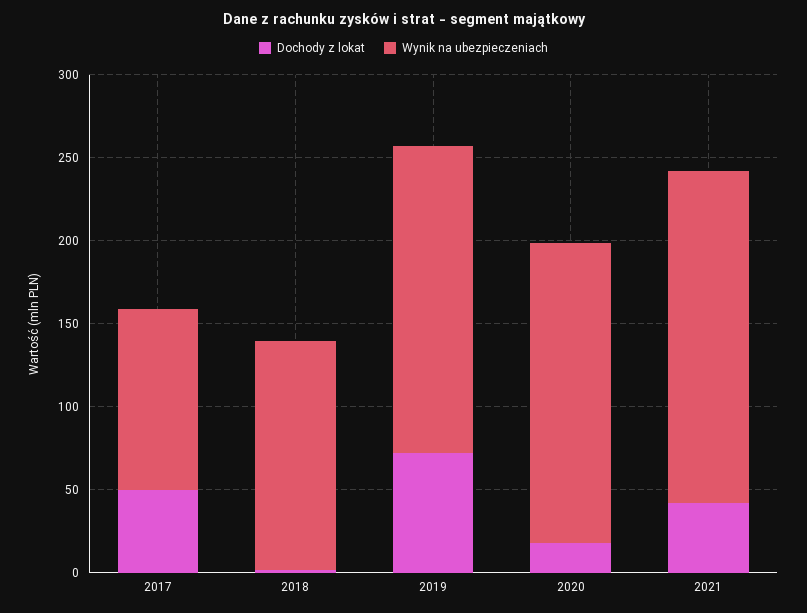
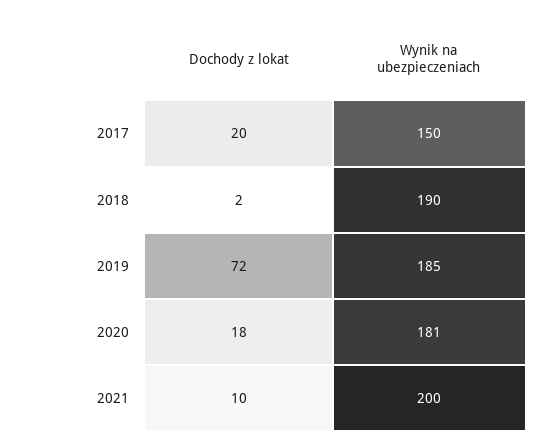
  {
    "Dochody z lokat": {
-     "2017": 50,
+     "2017": 20,
      "2018": 2,
      "2019": 72,
      "2020": 18,
-     "2021": 40
+     "2021": 10
    },
    "Wynik na ubezpieczeniach": {
-     "2017": 110,
+     "2017": 150,
-     "2018": 140,
+     "2018": 190,
      "2019": 185,
      "2020": 181,
      "2021": 200
    }
  }

